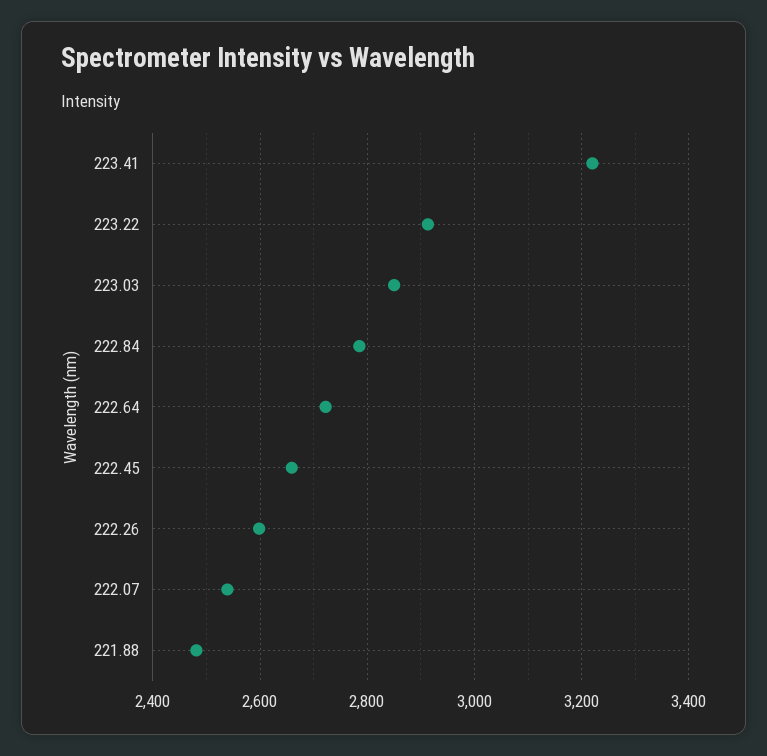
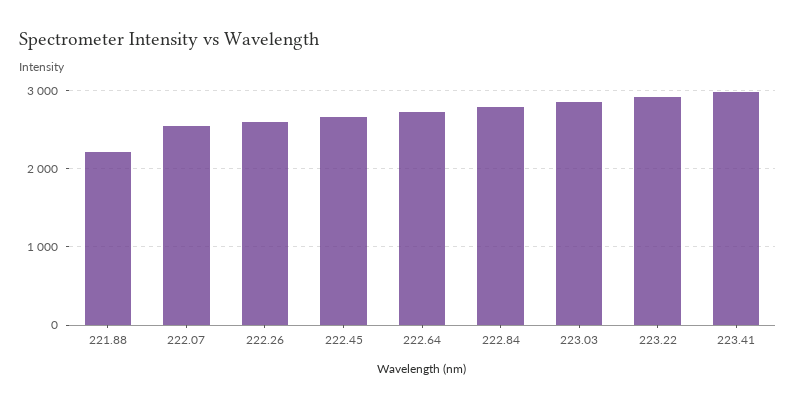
  {
-   "223.41": 3220,
+   "223.41": 3000,
    "223.22": 2920,
    "223.03": 2860,
    "222.84": 2780,
    "222.64": 2720,
    "222.45": 2660,
    "222.26": 2600,
    "222.07": 2540,
-   "221.88": 2480
+   "221.88": 2200
  }

